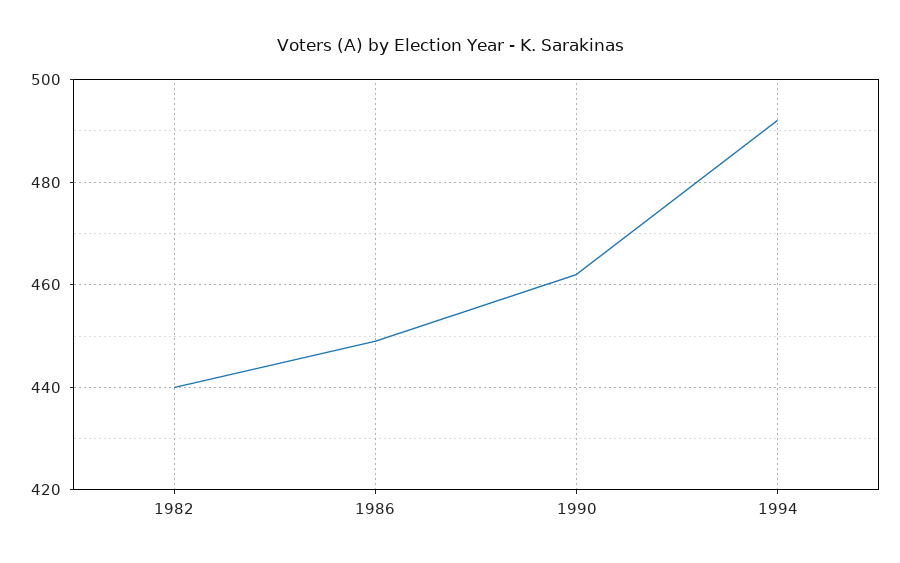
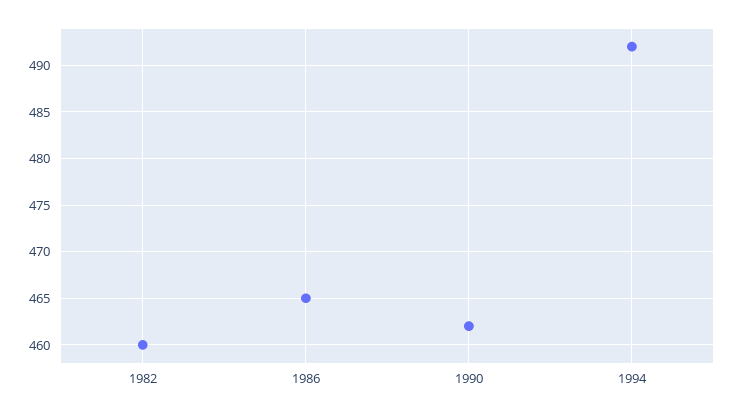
  {
-   "1982": 440,
+   "1982": 460,
-   "1986": 450,
+   "1986": 465,
    "1990": 462,
    "1994": 492
  }

